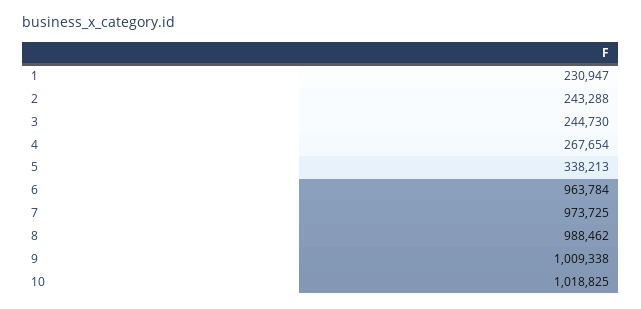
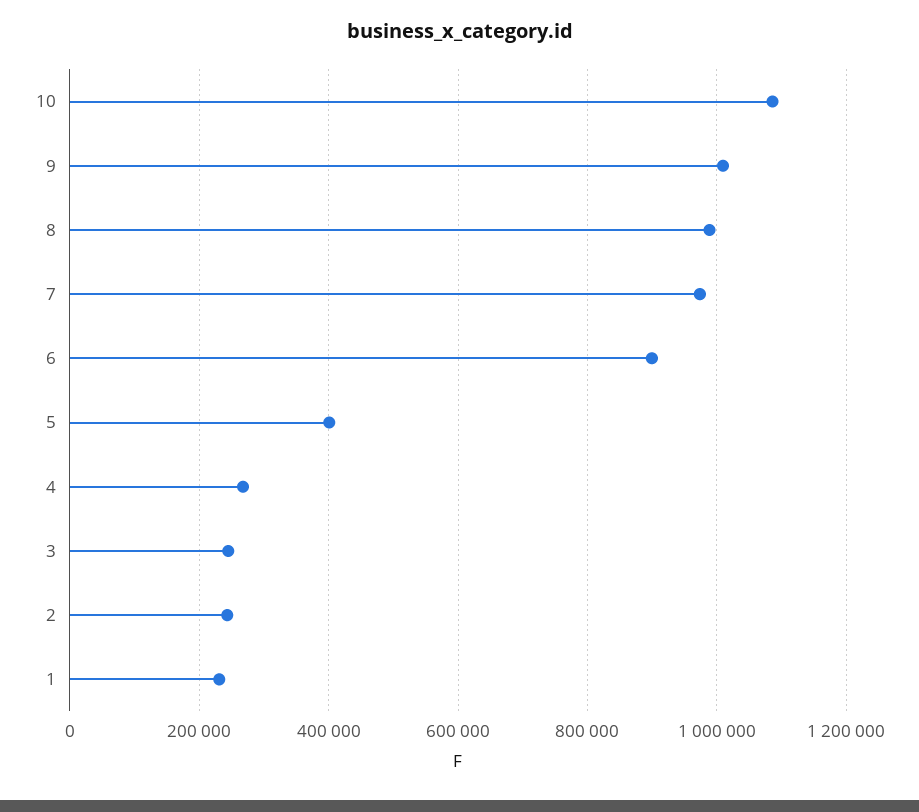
  {
    "1": 230947,
    "2": 243288,
    "3": 244730,
    "4": 267654,
-   "5": 338213,
+   "5": 400000,
-   "6": 963784,
+   "6": 900000,
    "7": 973725,
    "8": 988462,
    "9": 1009338,
-   "10": 1018825
+   "10": 1080000
  }

